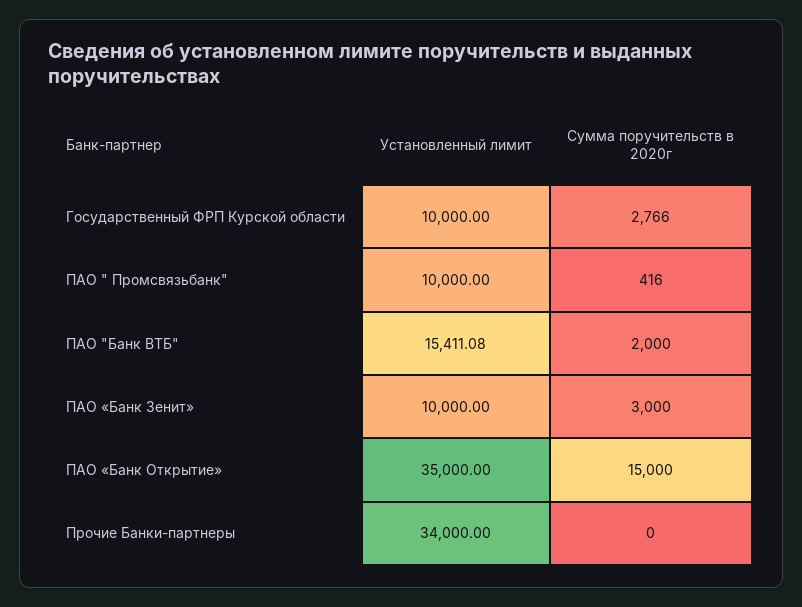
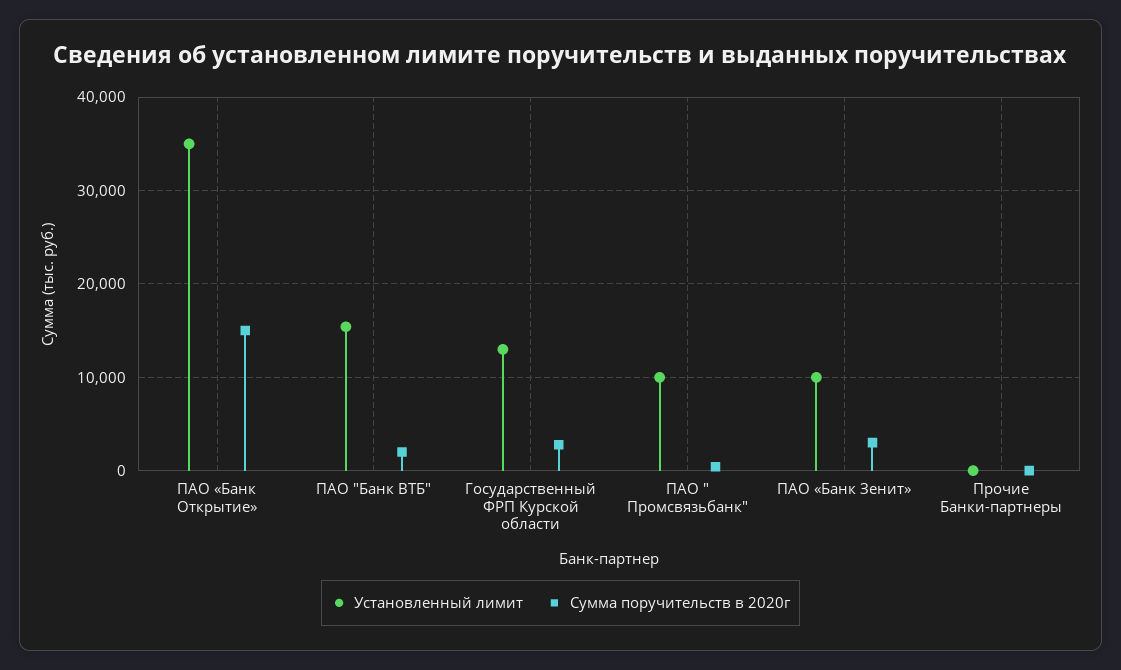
  {
    "Установленный лимит": {
-     "Государственный ФРП Курской области": 10000,
+     "Государственный ФРП Курской области": 13000,
      "ПАО \" Промсвязьбанк\"": 10000,
      "ПАО \"Банк ВТБ\"": 15411.08,
      "ПАО «Банк Зенит»": 10000,
      "ПАО «Банк Открытие»": 35000,
-     "Прочие Банки-партнеры": 34000
+     "Прочие Банки-партнеры": 0
    },
    "Сумма поручительств в 2020г": {
      "Государственный ФРП Курской области": 2766,
      "ПАО \" Промсвязьбанк\"": 416,
      "ПАО \"Банк ВТБ\"": 2000,
      "ПАО «Банк Зенит»": 3000,
      "ПАО «Банк Открытие»": 15000,
      "Прочие Банки-партнеры": 0
    }
  }

